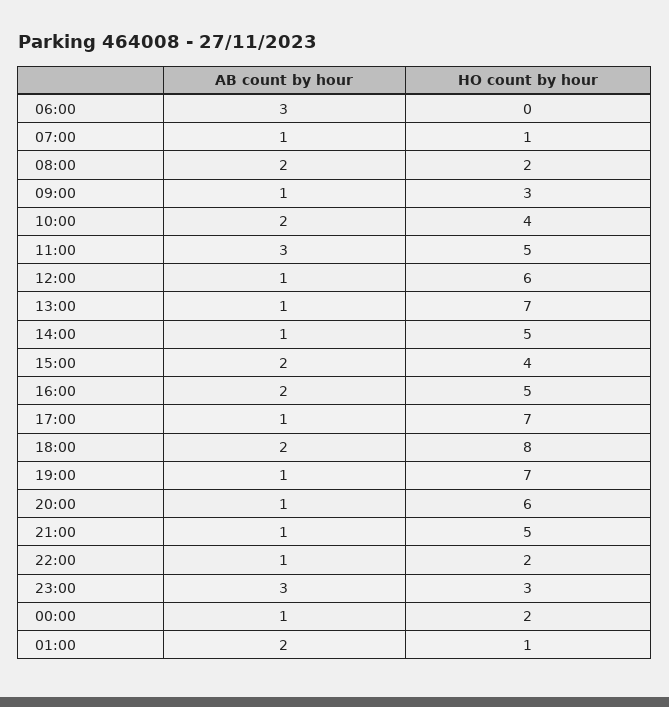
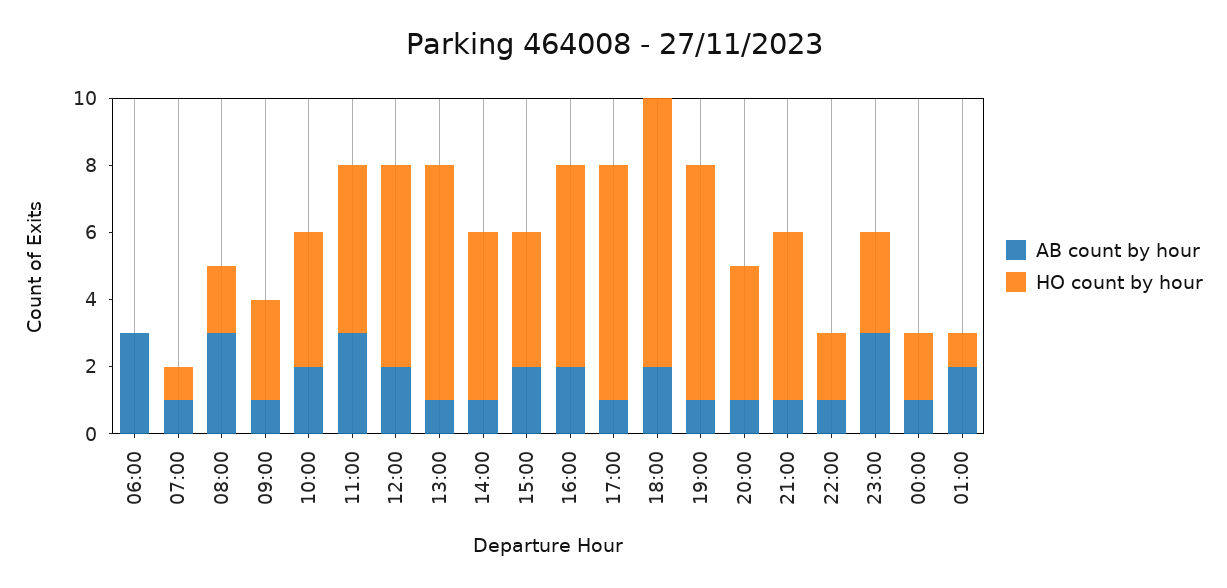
  {
    "AB count by hour": {
      "06:00": 3,
      "07:00": 1,
-     "08:00": 2,
+     "08:00": 3,
      "09:00": 1,
      "10:00": 2,
      "11:00": 3,
-     "12:00": 1,
+     "12:00": 2,
      "13:00": 1,
      "14:00": 1,
      "15:00": 2,
      "16:00": 2,
      "17:00": 1,
      "18:00": 2,
      "19:00": 1,
      "20:00": 1,
      "21:00": 1,
      "22:00": 1,
      "23:00": 3,
      "00:00": 1,
      "01:00": 2
    },
    "HO count by hour": {
      "06:00": 0,
      "07:00": 1,
      "08:00": 2,
      "09:00": 3,
      "10:00": 4,
      "11:00": 5,
      "12:00": 6,
      "13:00": 7,
      "14:00": 5,
      "15:00": 4,
-     "16:00": 5,
+     "16:00": 6,
      "17:00": 7,
      "18:00": 8,
      "19:00": 7,
-     "20:00": 6,
+     "20:00": 4,
      "21:00": 5,
      "22:00": 2,
      "23:00": 3,
      "00:00": 2,
      "01:00": 1
    }
  }

